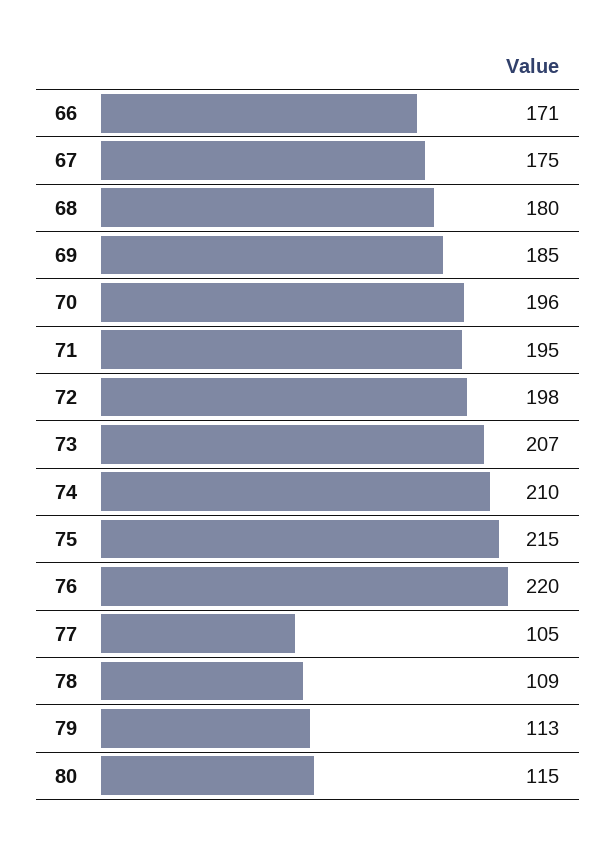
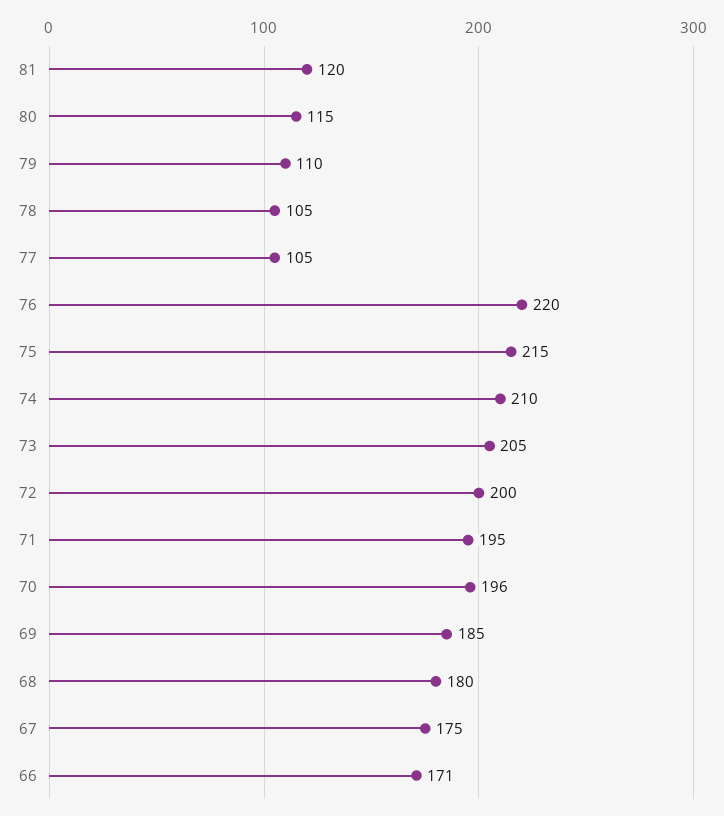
  {
    "66": 171,
    "67": 175,
    "68": 180,
    "69": 185,
    "70": 196,
    "71": 195,
-   "72": 198,
+   "72": 200,
-   "73": 207,
+   "73": 205,
    "74": 210,
    "75": 215,
    "76": 220,
    "77": 105,
-   "78": 109,
+   "78": 105,
-   "79": 113,
+   "79": 110,
-   "80": 115
+   "80": 115,
+   "81": 120
  }

